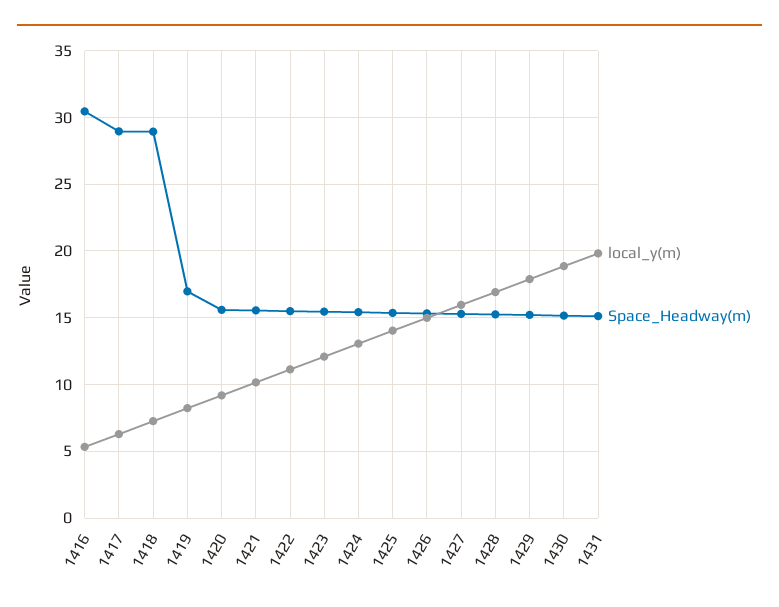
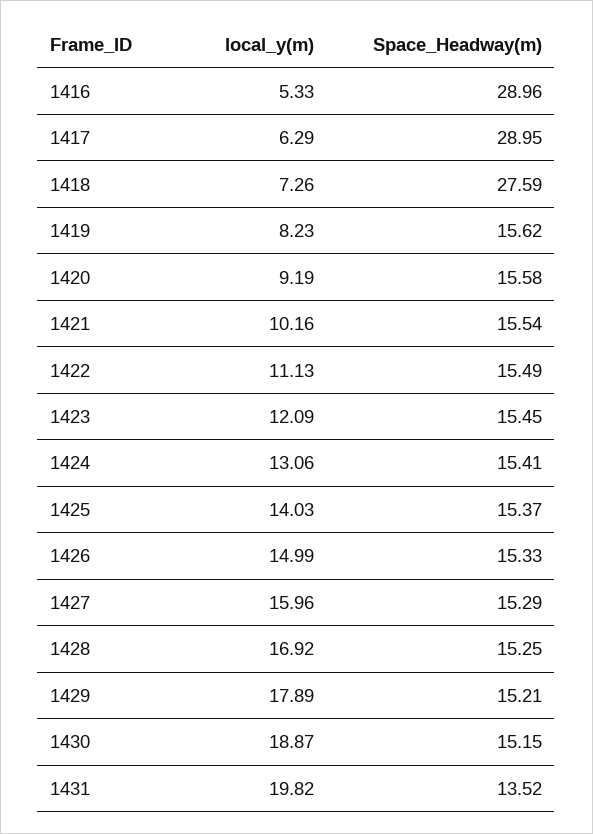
  {
    "local_y(m)": {
      "1416": 5.33,
      "1417": 6.29,
      "1418": 7.26,
      "1419": 8.23,
      "1420": 9.19,
      "1421": 10.16,
      "1422": 11.13,
      "1423": 12.09,
      "1424": 13.06,
      "1425": 14.03,
      "1426": 14.99,
      "1427": 15.96,
      "1428": 16.92,
      "1429": 17.89,
      "1430": 18.87,
      "1431": 19.82
    },
    "Space_Headway(m)": {
-     "1416": 30.5,
+     "1416": 28.96,
      "1417": 28.95,
-     "1418": 29,
+     "1418": 27.59,
-     "1419": 17,
+     "1419": 15.62,
      "1420": 15.58,
      "1421": 15.54,
      "1422": 15.49,
      "1423": 15.45,
      "1424": 15.41,
      "1425": 15.37,
      "1426": 15.33,
      "1427": 15.29,
      "1428": 15.25,
      "1429": 15.21,
      "1430": 15.15,
-     "1431": 15
+     "1431": 13.52
    }
  }

